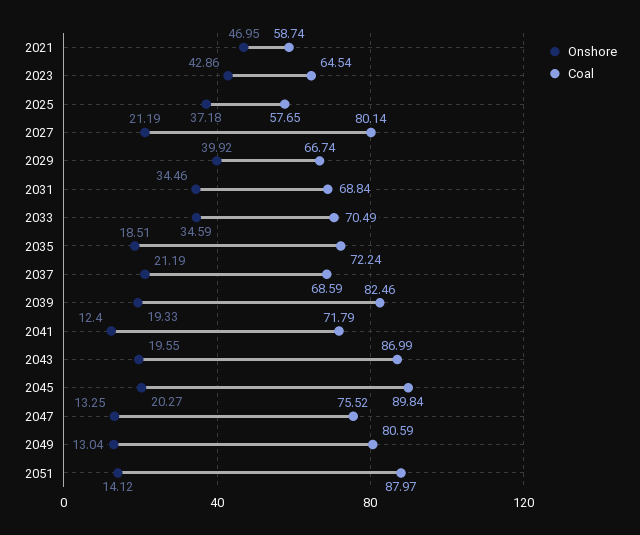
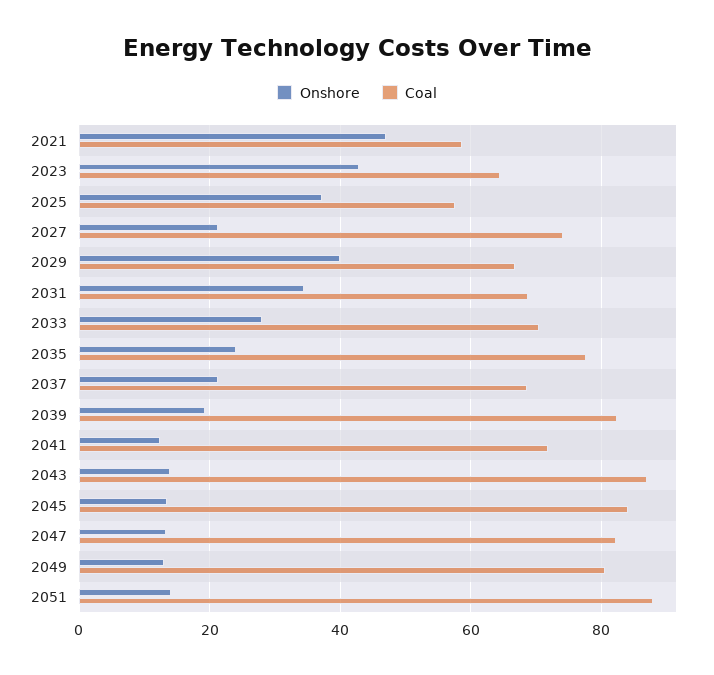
  {
    "Onshore": {
      "2021": 46.95,
      "2023": 42.86,
      "2025": 37.18,
      "2027": 21.19,
      "2029": 39.92,
      "2031": 34.46,
-     "2033": 34.59,
+     "2033": 28,
-     "2035": 18.51,
+     "2035": 24,
      "2037": 21.19,
      "2039": 19.33,
      "2041": 12.4,
-     "2043": 19.55,
+     "2043": 14,
-     "2045": 20.27,
+     "2045": 14,
      "2047": 13.25,
      "2049": 13.04,
      "2051": 14.12
    },
    "Coal": {
      "2021": 58.74,
      "2023": 64.54,
      "2025": 57.65,
-     "2027": 80.14,
+     "2027": 74,
      "2029": 66.74,
      "2031": 68.84,
      "2033": 70.49,
-     "2035": 72.24,
+     "2035": 78,
      "2037": 68.59,
      "2039": 82.46,
      "2041": 71.79,
      "2043": 86.99,
-     "2045": 89.84,
+     "2045": 84,
-     "2047": 75.52,
+     "2047": 82,
      "2049": 80.59,
      "2051": 87.97
    }
  }

